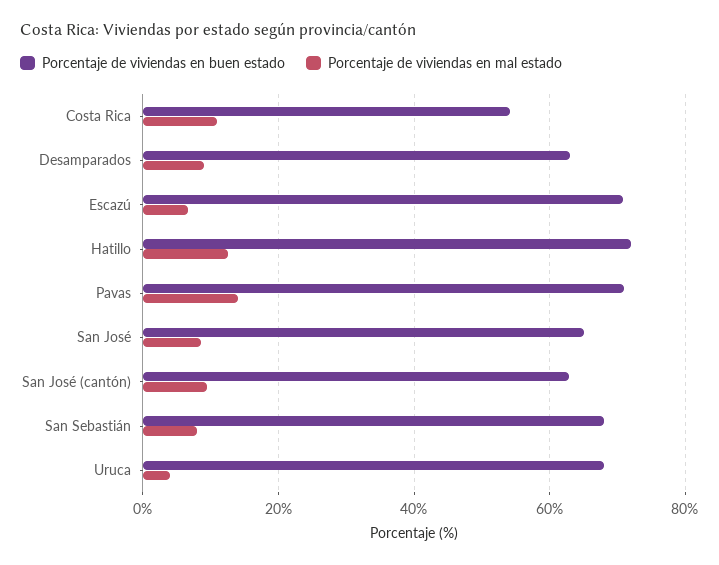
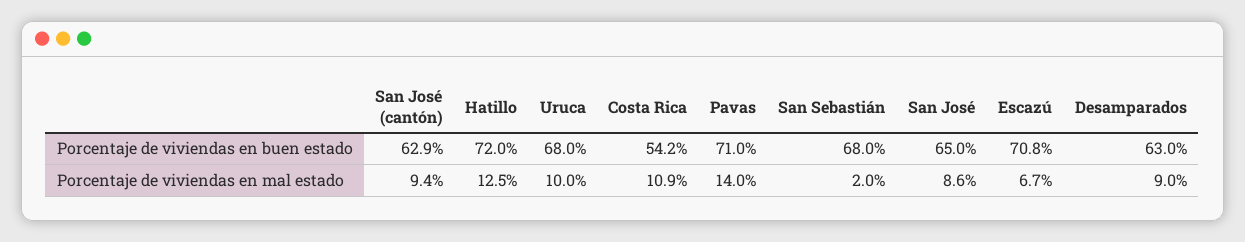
  {
    "Porcentaje de viviendas en buen estado": {
      "Costa Rica": 54.2,
      "Desamparados": 63,
      "Escazú": 70.8,
      "Hatillo": 72,
      "Pavas": 71,
      "San José": 65,
      "San José (cantón)": 62.9,
      "San Sebastián": 68,
      "Uruca": 68
    },
    "Porcentaje de viviendas en mal estado": {
      "Costa Rica": 10.9,
      "Desamparados": 9,
      "Escazú": 6.7,
      "Hatillo": 12.5,
      "Pavas": 14,
      "San José": 8.6,
      "San José (cantón)": 9.4,
-     "San Sebastián": 8,
+     "San Sebastián": 2,
-     "Uruca": 4
+     "Uruca": 10
    }
  }

